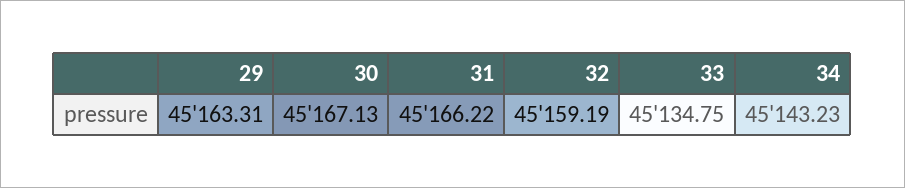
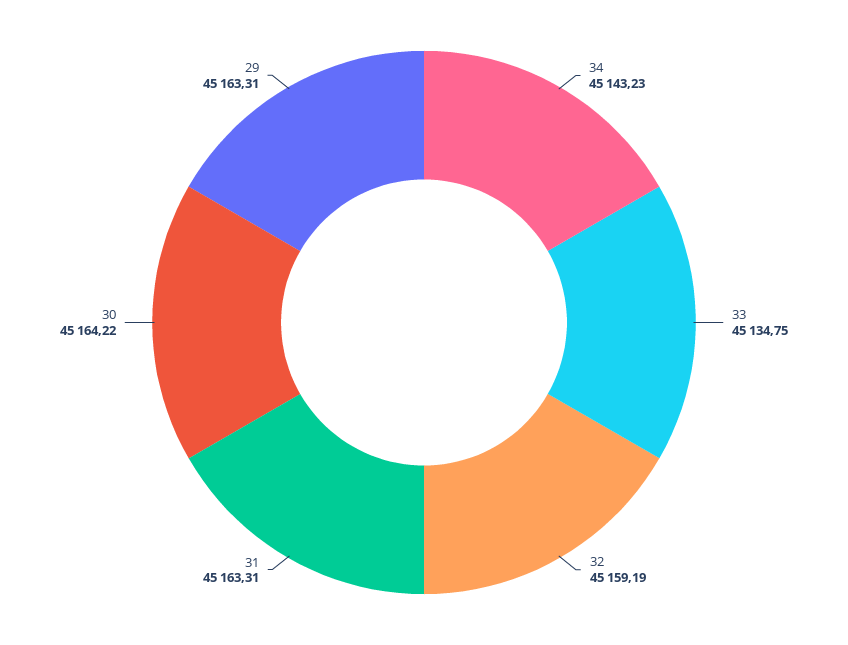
  {
    "29": 45163.31,
-   "30": 45167.13,
+   "30": 45164.22,
-   "31": 45166.22,
+   "31": 45163.31,
    "32": 45159.19,
    "33": 45134.75,
    "34": 45143.23
  }

